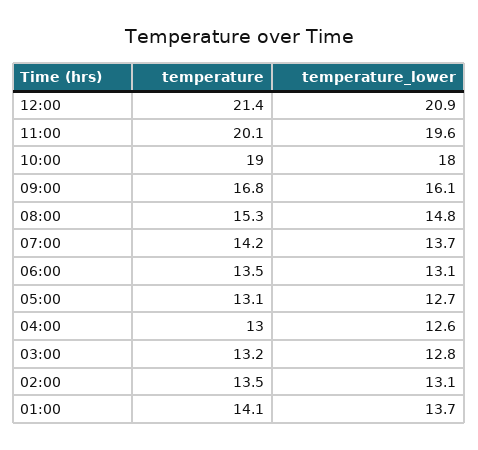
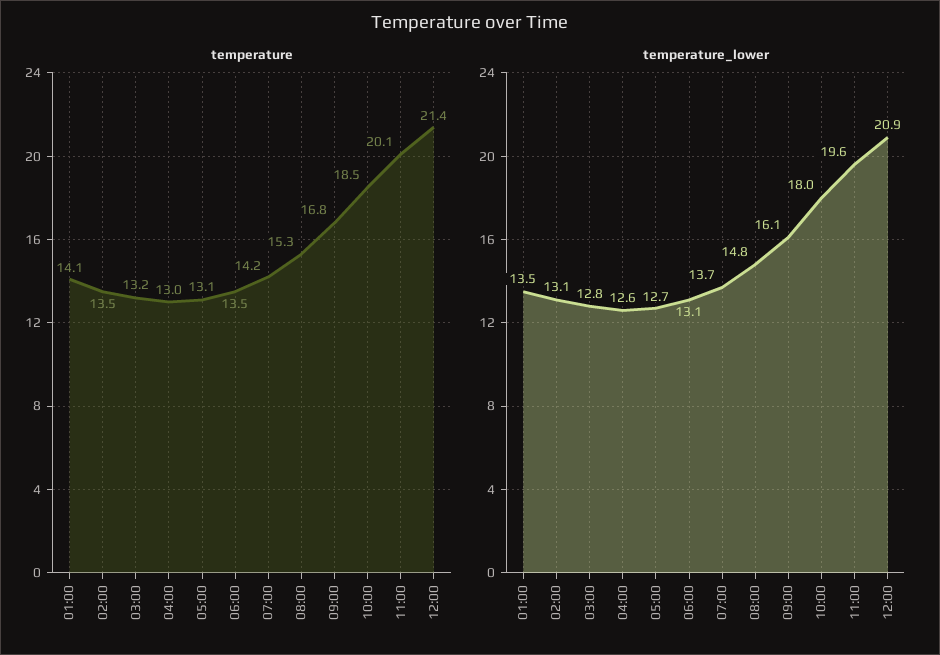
  {
    "temperature": {
      "12:00": 21.4,
      "11:00": 20.1,
-     "10:00": 19,
+     "10:00": 18.5,
      "09:00": 16.8,
      "08:00": 15.3,
      "07:00": 14.2,
      "06:00": 13.5,
      "05:00": 13.1,
      "04:00": 13,
      "03:00": 13.2,
      "02:00": 13.5,
      "01:00": 14.1
    },
    "temperature_lower": {
      "12:00": 20.9,
      "11:00": 19.6,
      "10:00": 18,
      "09:00": 16.1,
      "08:00": 14.8,
      "07:00": 13.7,
      "06:00": 13.1,
      "05:00": 12.7,
      "04:00": 12.6,
      "03:00": 12.8,
      "02:00": 13.1,
-     "01:00": 13.7
+     "01:00": 13.5
    }
  }

